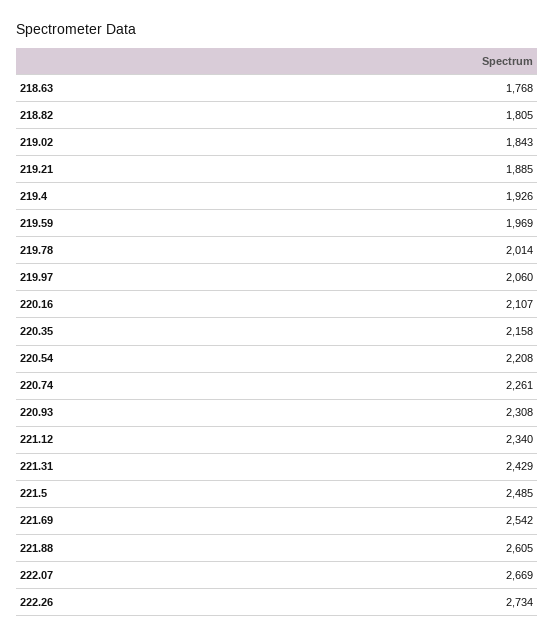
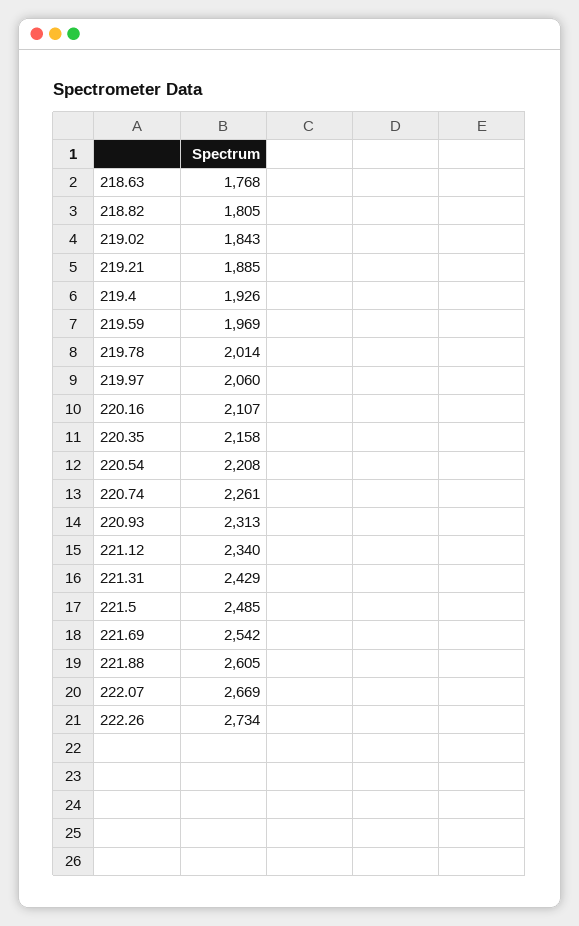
  {
    "218.63": 1768,
    "218.82": 1805,
    "219.02": 1843,
    "219.21": 1885,
    "219.4": 1926,
    "219.59": 1969,
    "219.78": 2014,
    "219.97": 2060,
    "220.16": 2107,
    "220.35": 2158,
    "220.54": 2208,
    "220.74": 2261,
-   "220.93": 2308,
+   "220.93": 2313,
    "221.12": 2340,
    "221.31": 2429,
    "221.5": 2485,
    "221.69": 2542,
    "221.88": 2605,
    "222.07": 2669,
    "222.26": 2734
  }

